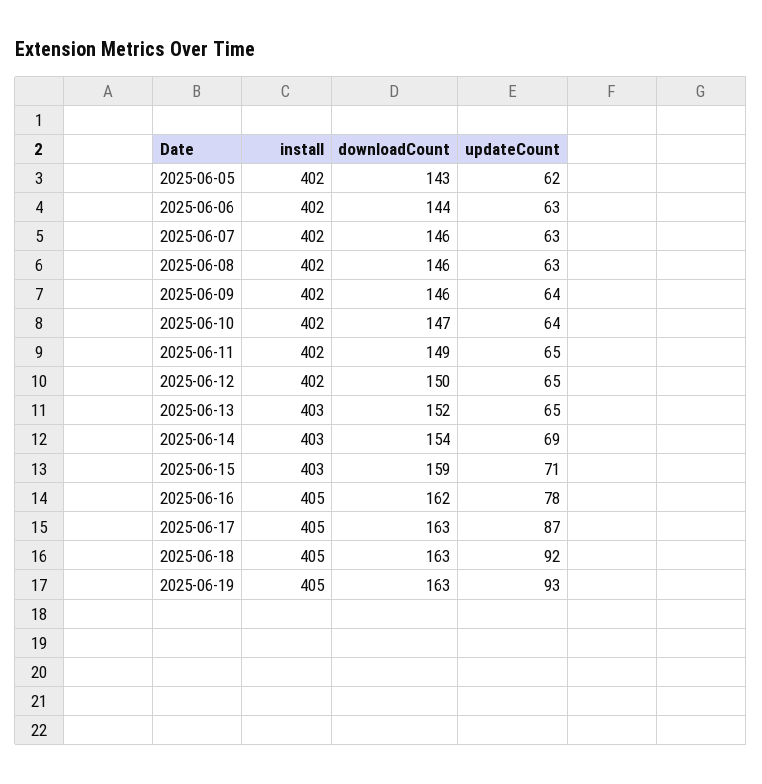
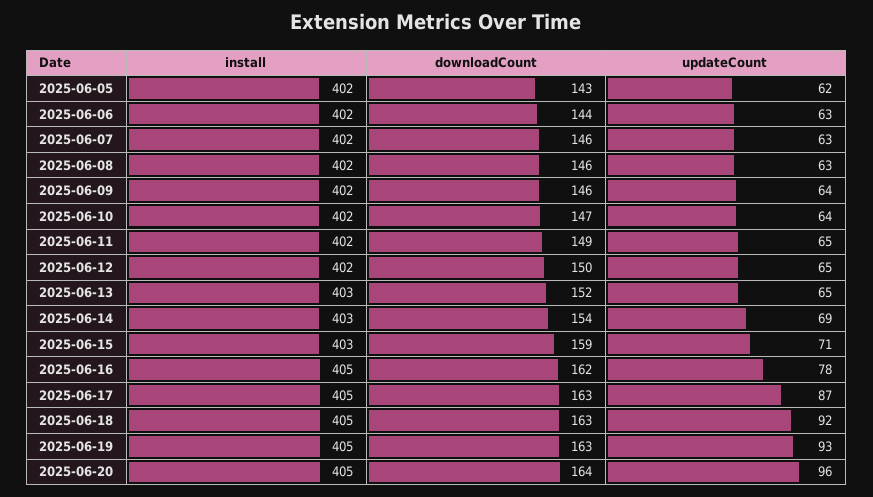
  {
    "install": {
      "2025-06-05": 402,
      "2025-06-06": 402,
      "2025-06-07": 402,
      "2025-06-08": 402,
      "2025-06-09": 402,
      "2025-06-10": 402,
      "2025-06-11": 402,
      "2025-06-12": 402,
      "2025-06-13": 403,
      "2025-06-14": 403,
      "2025-06-15": 403,
      "2025-06-16": 405,
      "2025-06-17": 405,
      "2025-06-18": 405,
-     "2025-06-19": 405
+     "2025-06-19": 405,
+     "2025-06-20": 405
    },
    "downloadCount": {
      "2025-06-05": 143,
      "2025-06-06": 144,
      "2025-06-07": 146,
      "2025-06-08": 146,
      "2025-06-09": 146,
      "2025-06-10": 147,
      "2025-06-11": 149,
      "2025-06-12": 150,
      "2025-06-13": 152,
      "2025-06-14": 154,
      "2025-06-15": 159,
      "2025-06-16": 162,
      "2025-06-17": 163,
      "2025-06-18": 163,
-     "2025-06-19": 163
+     "2025-06-19": 163,
+     "2025-06-20": 164
    },
    "updateCount": {
      "2025-06-05": 62,
      "2025-06-06": 63,
      "2025-06-07": 63,
      "2025-06-08": 63,
      "2025-06-09": 64,
      "2025-06-10": 64,
      "2025-06-11": 65,
      "2025-06-12": 65,
      "2025-06-13": 65,
      "2025-06-14": 69,
      "2025-06-15": 71,
      "2025-06-16": 78,
      "2025-06-17": 87,
      "2025-06-18": 92,
-     "2025-06-19": 93
+     "2025-06-19": 93,
+     "2025-06-20": 96
    }
  }

